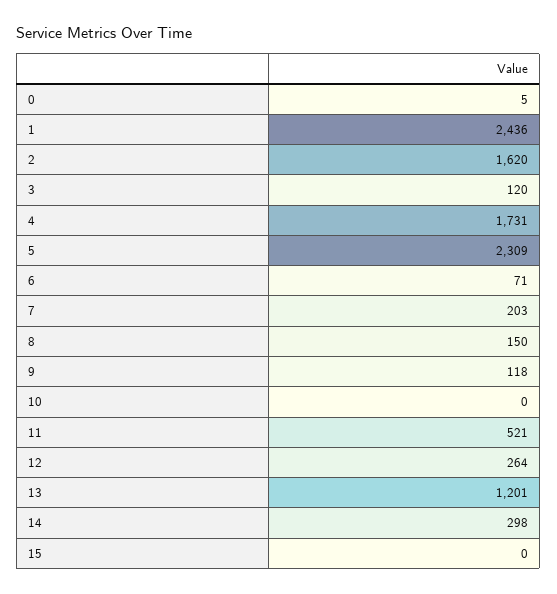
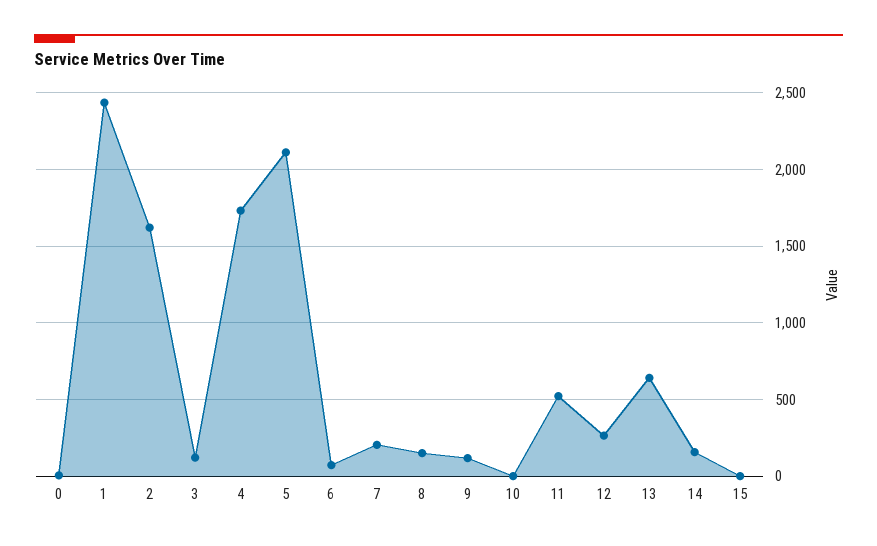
  {
    "0": 5,
    "1": 2436,
    "2": 1620,
    "3": 120,
    "4": 1731,
-   "5": 2309,
+   "5": 2100,
    "6": 71,
    "7": 203,
    "8": 150,
    "9": 118,
    "10": 0,
    "11": 521,
    "12": 264,
-   "13": 1201,
+   "13": 650,
-   "14": 298,
+   "14": 150,
    "15": 0
  }

